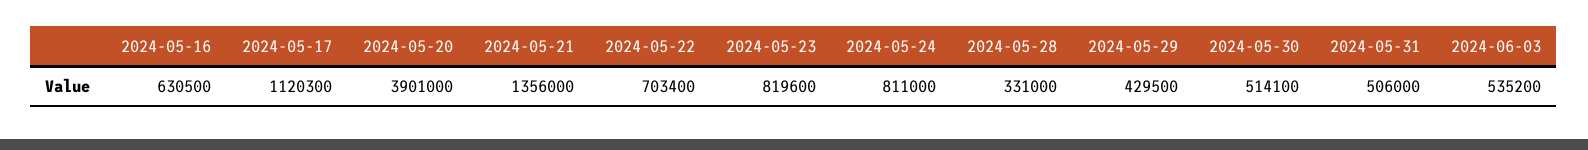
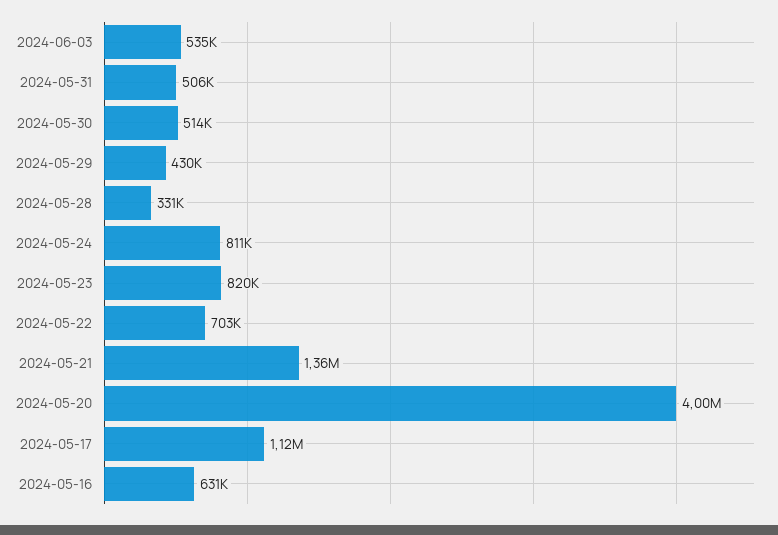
  {
    "2024-05-16": 630500,
    "2024-05-17": 1120300,
-   "2024-05-20": 3901000,
+   "2024-05-20": 4000000,
    "2024-05-21": 1356000,
    "2024-05-22": 703400,
    "2024-05-23": 819600,
    "2024-05-24": 811000,
    "2024-05-28": 331000,
    "2024-05-29": 429500,
    "2024-05-30": 514100,
    "2024-05-31": 506000,
    "2024-06-03": 535200
  }

